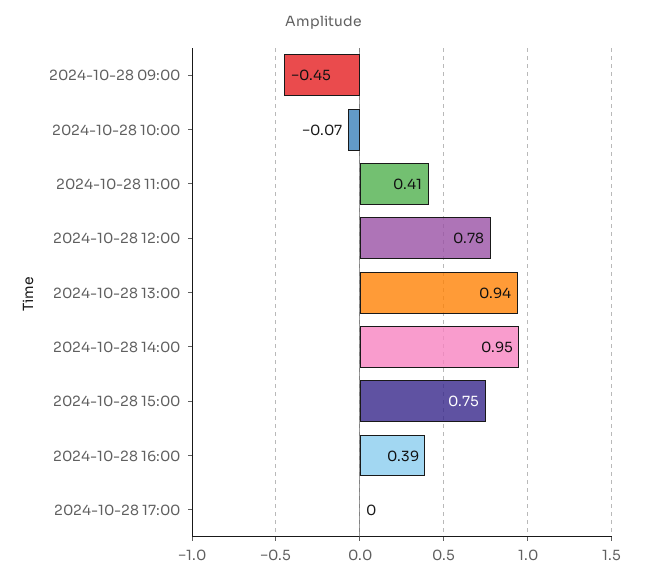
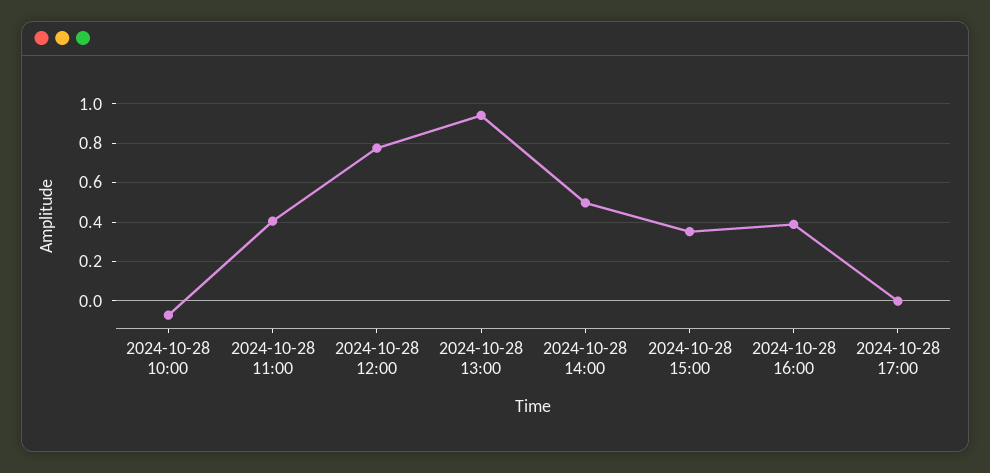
  {
-   "2024-10-28 09:00": -0.45,
    "2024-10-28 10:00": -0.07,
    "2024-10-28 11:00": 0.41,
    "2024-10-28 12:00": 0.78,
    "2024-10-28 13:00": 0.94,
-   "2024-10-28 14:00": 0.95,
+   "2024-10-28 14:00": 0.5,
-   "2024-10-28 15:00": 0.75,
+   "2024-10-28 15:00": 0.35,
    "2024-10-28 16:00": 0.39,
    "2024-10-28 17:00": 0
  }

